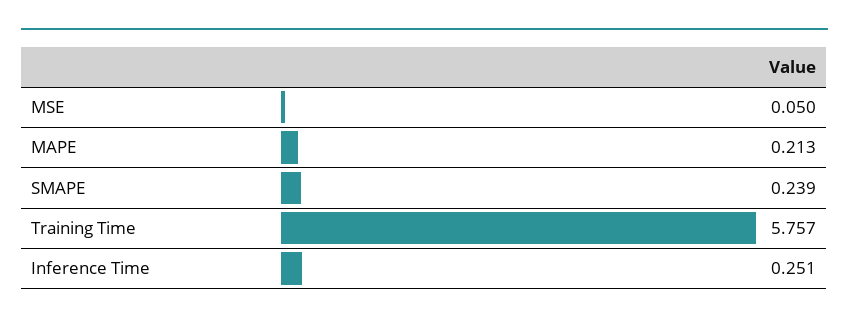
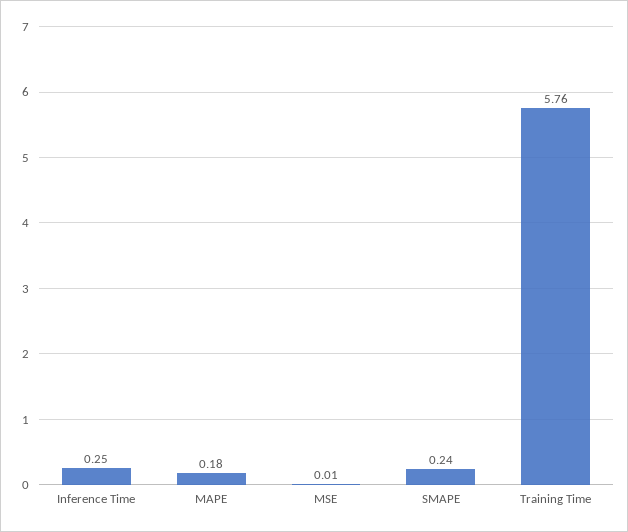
  {
-   "MSE": 0.05,
+   "MSE": 0.01,
-   "MAPE": 0.213,
+   "MAPE": 0.18,
    "SMAPE": 0.239,
    "Training Time": 5.757,
    "Inference Time": 0.251
  }

